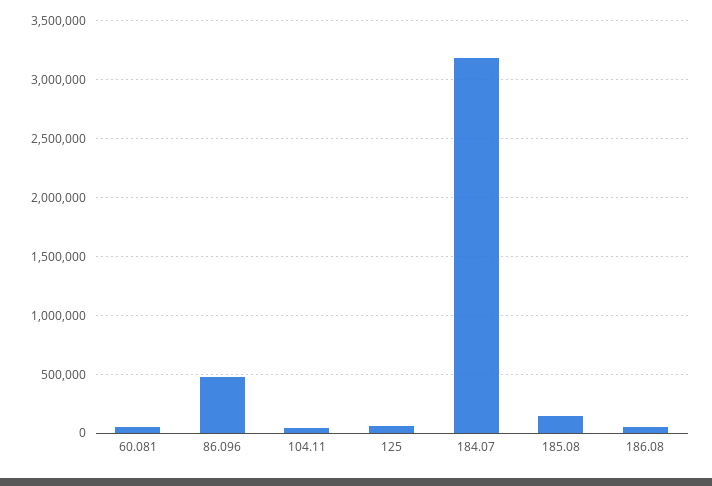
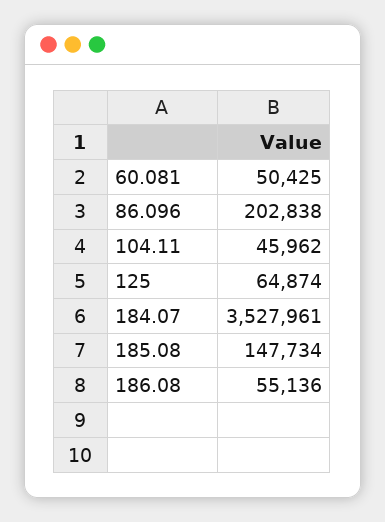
  {
    "60.081": 50425,
-   "86.096": 500000,
+   "86.096": 202838,
    "104.11": 45962,
    "125": 64874,
-   "184.07": 3200000,
+   "184.07": 3527961,
    "185.08": 147734,
    "186.08": 55136
  }

